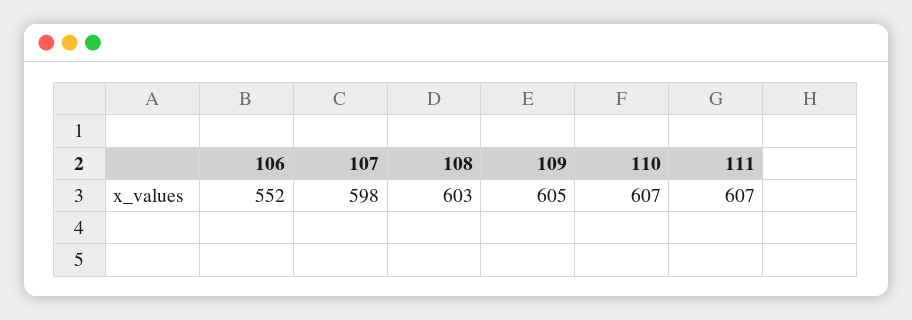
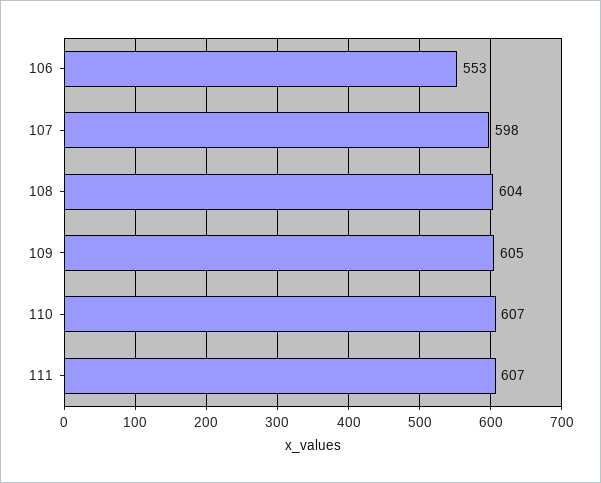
  {
-   "106": 552,
+   "106": 553,
    "107": 598,
-   "108": 603,
+   "108": 604,
    "109": 605,
    "110": 607,
    "111": 607
  }

